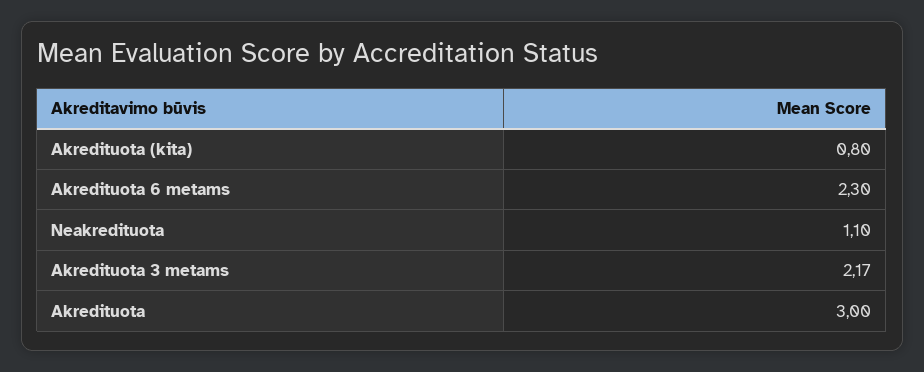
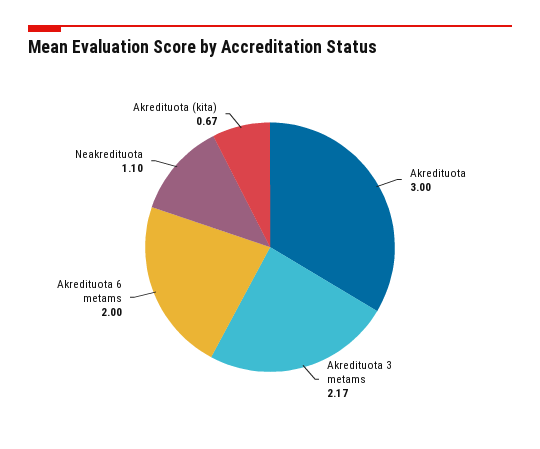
  {
-   "Akredituota (kita)": 0.8,
+   "Akredituota (kita)": 0.67,
-   "Akredituota 6 metams": 2.3,
+   "Akredituota 6 metams": 2,
    "Neakredituota": 1.1,
    "Akredituota 3 metams": 2.17,
    "Akredituota": 3
  }

